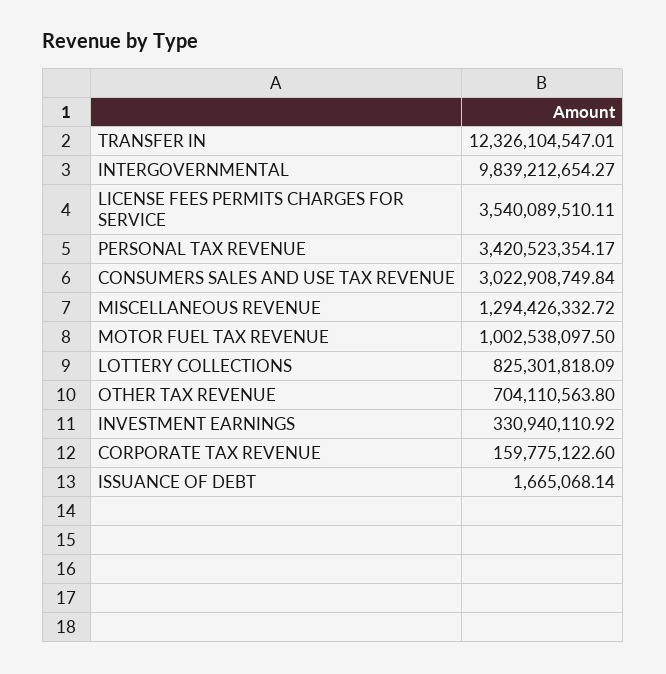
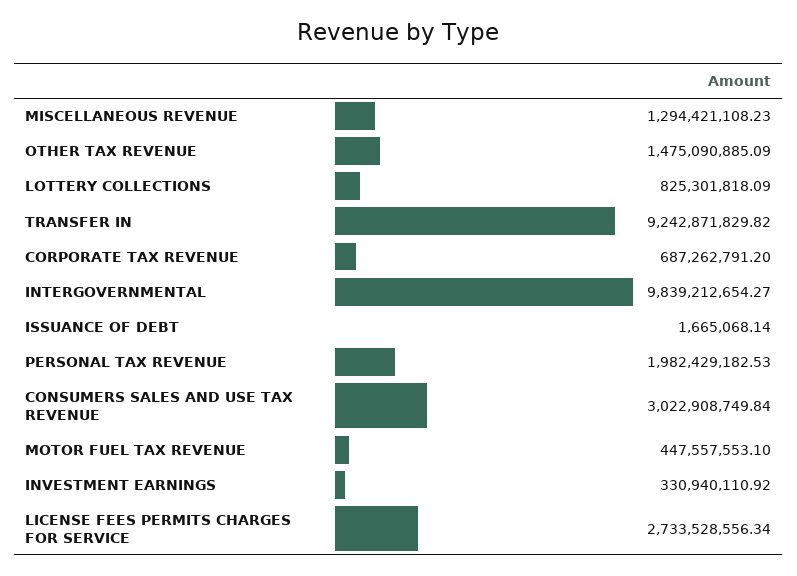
  {
-   "TRANSFER IN": 12326104547.01,
+   "TRANSFER IN": 9242871829.82,
    "INTERGOVERNMENTAL": 9839212654.27,
-   "LICENSE FEES PERMITS CHARGES FOR SERVICE": 3540089510.11,
+   "LICENSE FEES PERMITS CHARGES FOR SERVICE": 2733528556.34,
-   "PERSONAL TAX REVENUE": 3420523354.17,
+   "PERSONAL TAX REVENUE": 1982429182.53,
    "CONSUMERS SALES AND USE TAX REVENUE": 3022908749.84,
-   "MISCELLANEOUS REVENUE": 1294426332.72,
+   "MISCELLANEOUS REVENUE": 1294421108.23,
-   "MOTOR FUEL TAX REVENUE": 1002538097.5,
+   "MOTOR FUEL TAX REVENUE": 447557553.1,
    "LOTTERY COLLECTIONS": 825301818.09,
-   "OTHER TAX REVENUE": 704110563.8,
+   "OTHER TAX REVENUE": 1475090885.09,
    "INVESTMENT EARNINGS": 330940110.92,
-   "CORPORATE TAX REVENUE": 159775122.6,
+   "CORPORATE TAX REVENUE": 687262791.2,
    "ISSUANCE OF DEBT": 1665068.14
  }

